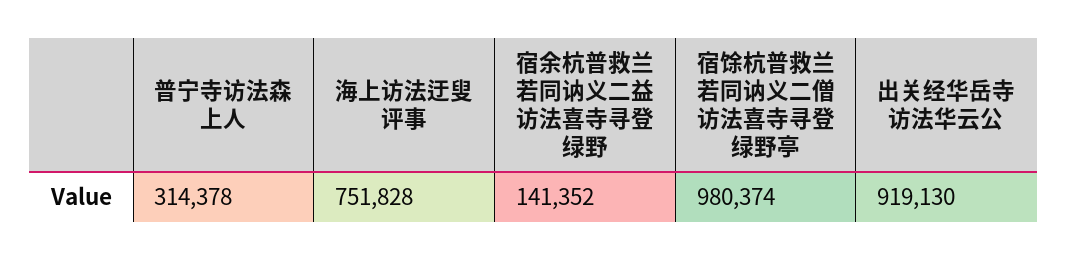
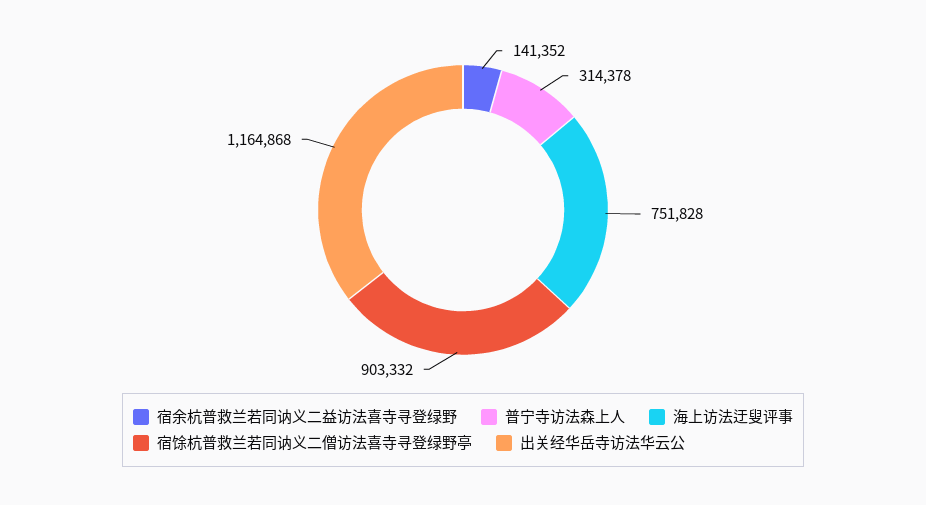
  {
    "普宁寺访法森上人": 314378,
    "海上访法迂叟评事": 751828,
    "宿余杭普救兰若同讷义二益访法喜寺寻登绿野": 141352,
-   "宿馀杭普救兰若同讷义二僧访法喜寺寻登绿野亭": 980374,
+   "宿馀杭普救兰若同讷义二僧访法喜寺寻登绿野亭": 903332,
-   "出关经华岳寺访法华云公": 919130
+   "出关经华岳寺访法华云公": 1164868
  }

